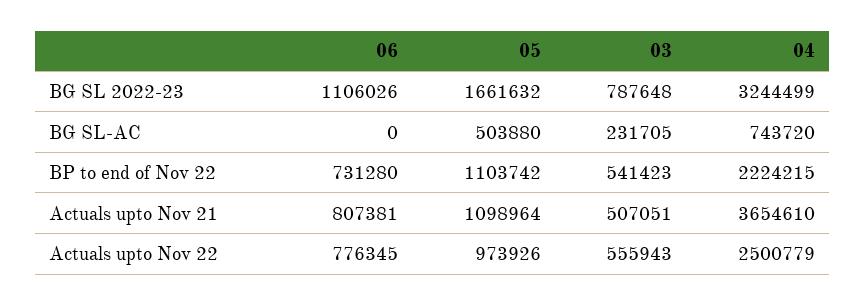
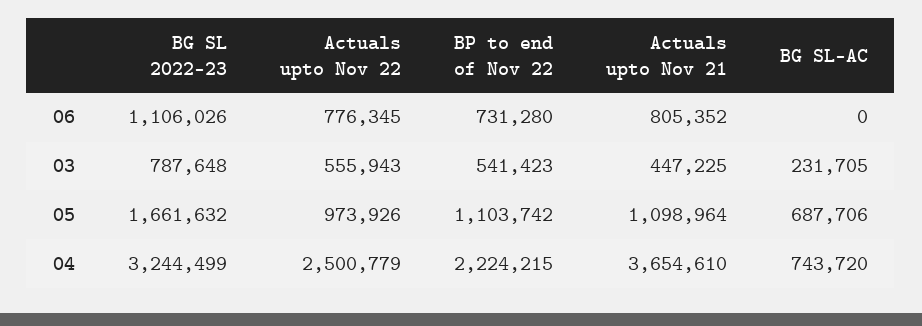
  {
    "06": {
      "BG SL 2022-23": 1106026,
      "BG SL-AC": 0,
      "BP to end of Nov 22": 731280,
-     "Actuals upto Nov 21": 807381,
+     "Actuals upto Nov 21": 805352,
      "Actuals upto Nov 22": 776345
    },
    "05": {
      "BG SL 2022-23": 1661632,
-     "BG SL-AC": 503880,
+     "BG SL-AC": 687706,
      "BP to end of Nov 22": 1103742,
      "Actuals upto Nov 21": 1098964,
      "Actuals upto Nov 22": 973926
    },
    "03": {
      "BG SL 2022-23": 787648,
      "BG SL-AC": 231705,
      "BP to end of Nov 22": 541423,
-     "Actuals upto Nov 21": 507051,
+     "Actuals upto Nov 21": 447225,
      "Actuals upto Nov 22": 555943
    },
    "04": {
      "BG SL 2022-23": 3244499,
      "BG SL-AC": 743720,
      "BP to end of Nov 22": 2224215,
      "Actuals upto Nov 21": 3654610,
      "Actuals upto Nov 22": 2500779
    }
  }

